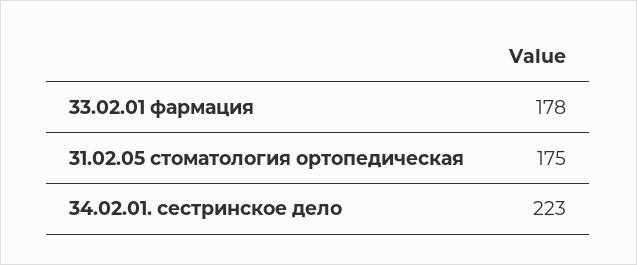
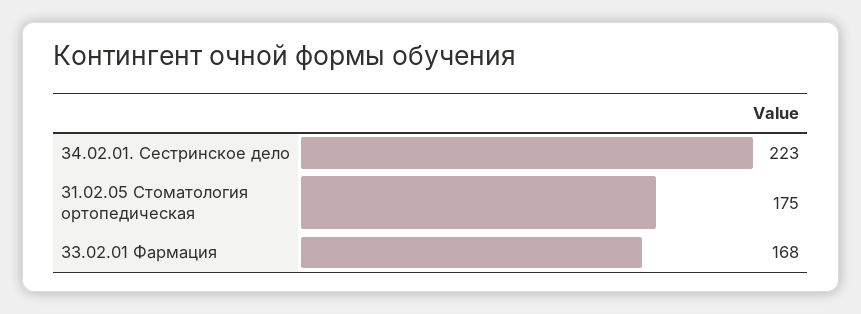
  {
-   "33.02.01 фармация": 178,
+   "33.02.01 фармация": 168,
    "31.02.05 стоматология ортопедическая": 175,
    "34.02.01. сестринское дело": 223
  }

